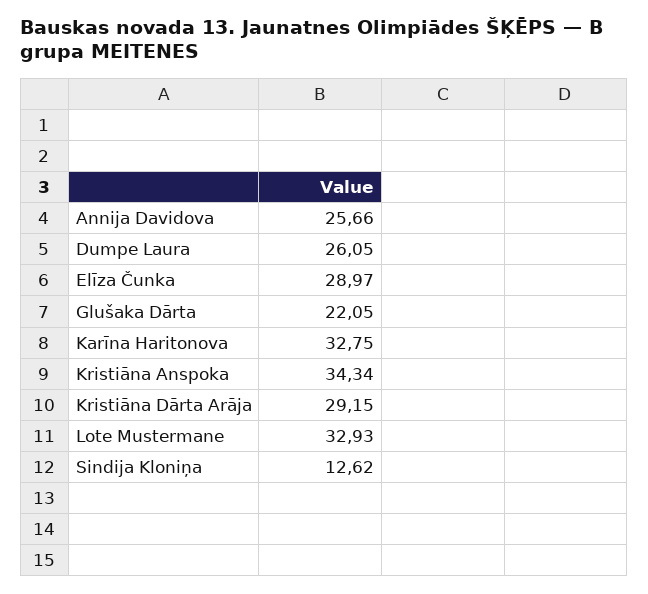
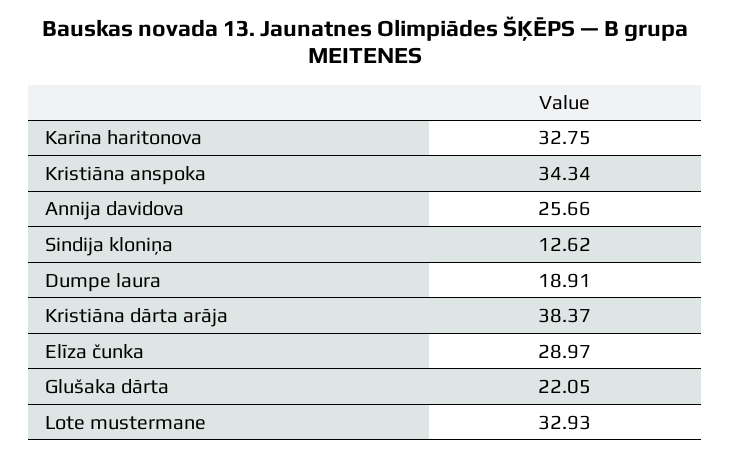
  {
    "Annija Davidova": 25.66,
-   "Dumpe Laura": 26.05,
+   "Dumpe Laura": 18.91,
    "Elīza Čunka": 28.97,
    "Glušaka Dārta": 22.05,
    "Karīna Haritonova": 32.75,
    "Kristiāna Anspoka": 34.34,
-   "Kristiāna Dārta Arāja": 29.15,
+   "Kristiāna Dārta Arāja": 38.37,
    "Lote Mustermane": 32.93,
    "Sindija Kloniņa": 12.62
  }

